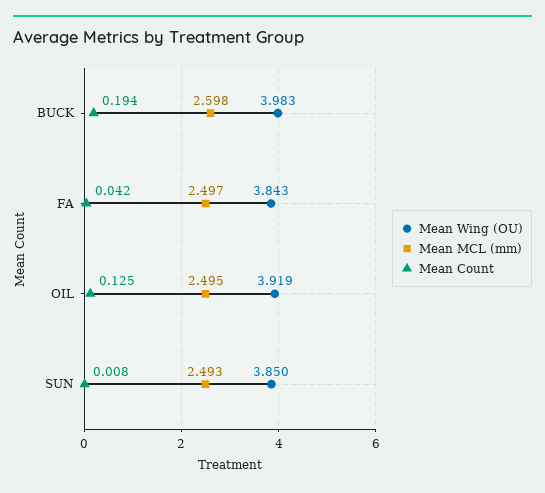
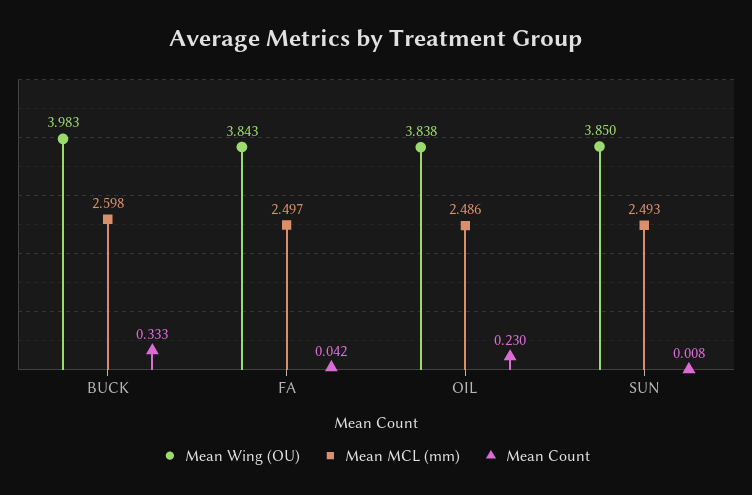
  {
    "Mean Wing (OU)": {
      "BUCK": 3.983,
      "FA": 3.843,
-     "OIL": 3.919,
+     "OIL": 3.838,
      "SUN": 3.85
    },
    "Mean MCL (mm)": {
      "BUCK": 2.598,
      "FA": 2.497,
-     "OIL": 2.495,
+     "OIL": 2.486,
      "SUN": 2.493
    },
    "Mean Count": {
-     "BUCK": 0.194,
+     "BUCK": 0.333,
      "FA": 0.042,
-     "OIL": 0.125,
+     "OIL": 0.23,
      "SUN": 0.008
    }
  }

